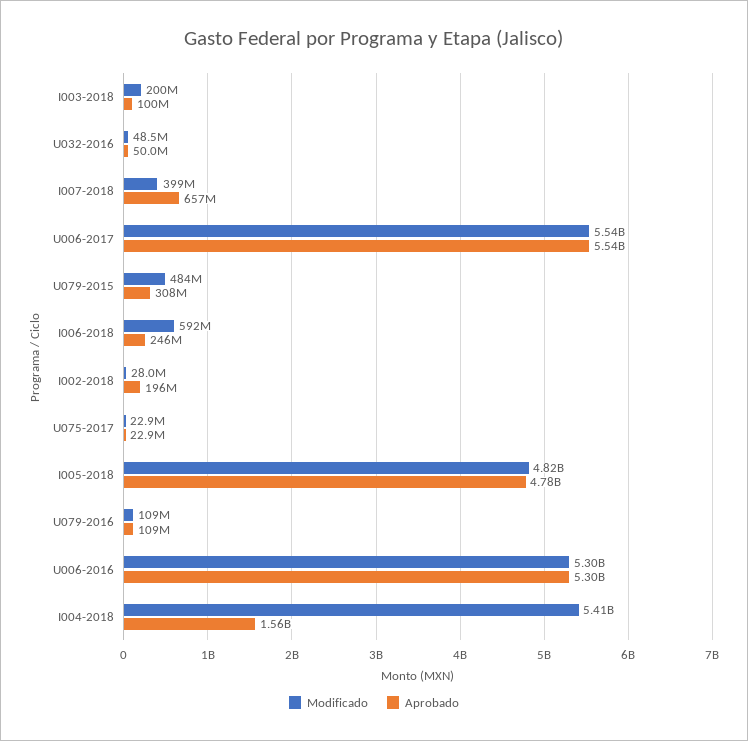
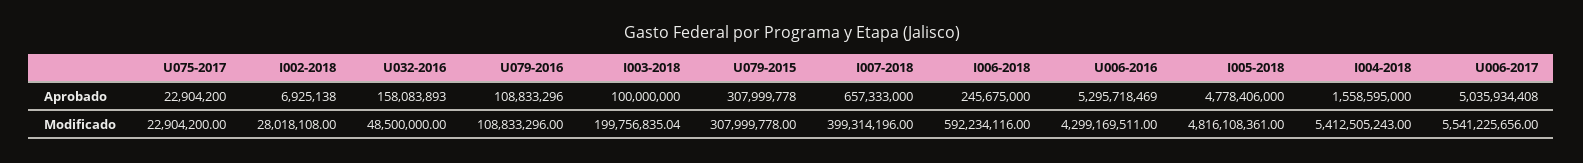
  {
    "Modificado": {
      "I003-2018": 199756835.04,
      "U032-2016": 48500000,
      "I007-2018": 399314196,
      "U006-2017": 5541225656,
-     "U079-2015": 484000000,
+     "U079-2015": 307999778,
      "I006-2018": 592234116,
      "I002-2018": 28018108,
      "U075-2017": 22904200,
      "I005-2018": 4816108361,
      "U079-2016": 108833296,
-     "U006-2016": 5300000000,
+     "U006-2016": 4299169511,
      "I004-2018": 5412505243
    },
    "Aprobado": {
      "I003-2018": 100000000,
-     "U032-2016": 50000000,
+     "U032-2016": 158083893,
      "I007-2018": 657333000,
-     "U006-2017": 5540000000,
+     "U006-2017": 5035934408,
      "U079-2015": 307999778,
      "I006-2018": 245675000,
-     "I002-2018": 196000000,
+     "I002-2018": 6925138,
      "U075-2017": 22904200,
      "I005-2018": 4778406000,
      "U079-2016": 108833296,
      "U006-2016": 5295718469,
      "I004-2018": 1558595000
    }
  }

